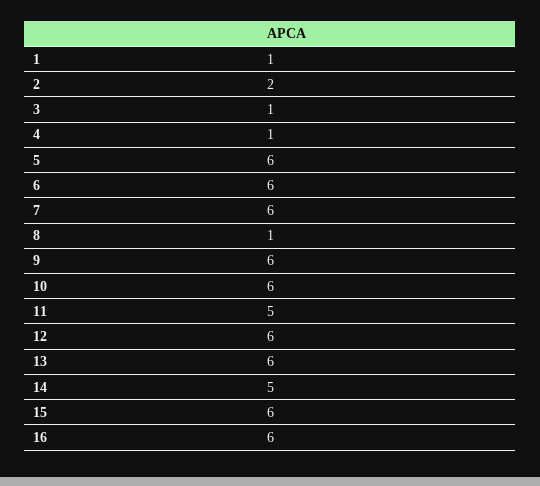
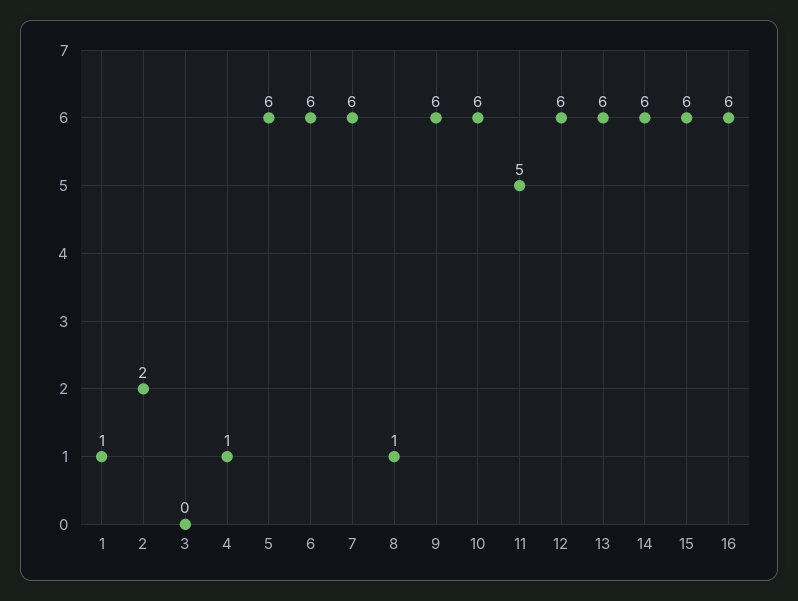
  {
    "1": 1,
    "2": 2,
-   "3": 1,
+   "3": 0,
    "4": 1,
    "5": 6,
    "6": 6,
    "7": 6,
    "8": 1,
    "9": 6,
    "10": 6,
    "11": 5,
    "12": 6,
    "13": 6,
-   "14": 5,
+   "14": 6,
    "15": 6,
    "16": 6
  }

